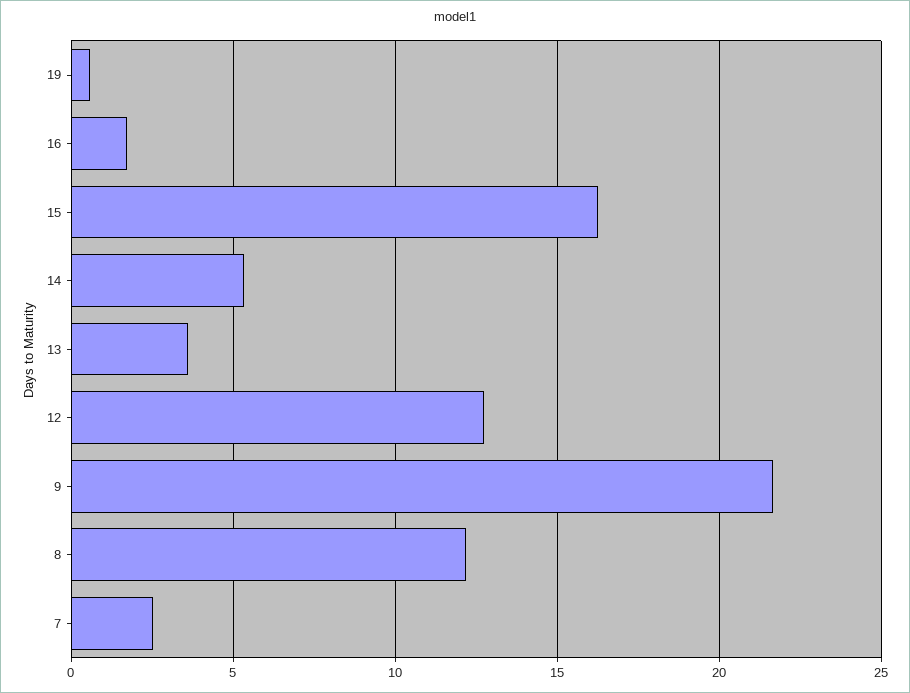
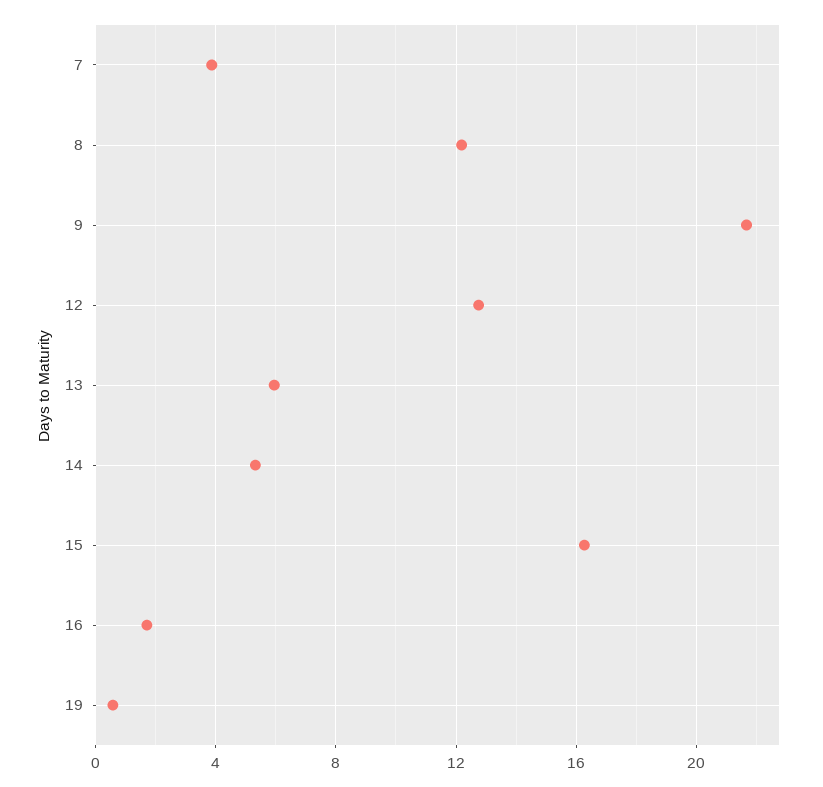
  {
    "19": 0.5,
    "16": 1.5,
    "15": 16.5,
    "14": 5.5,
-   "13": 3.5,
+   "13": 6,
    "12": 13,
    "9": 21.5,
    "8": 12,
-   "7": 2.5
+   "7": 4
  }

